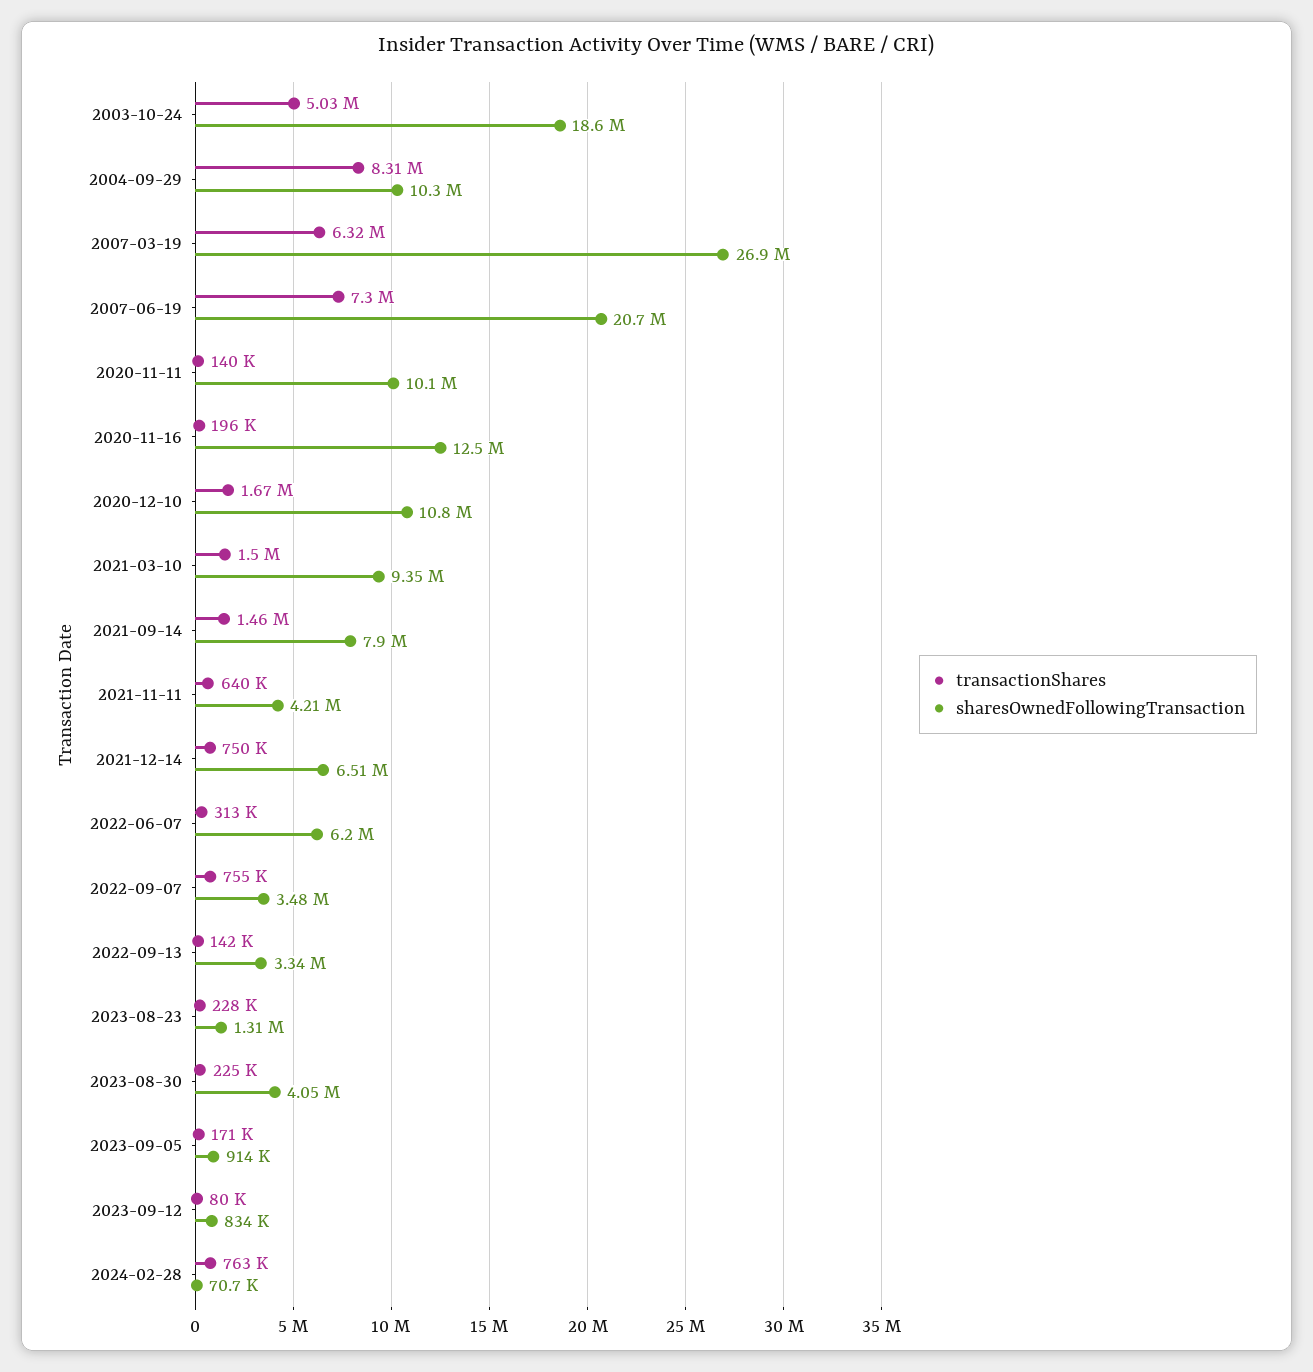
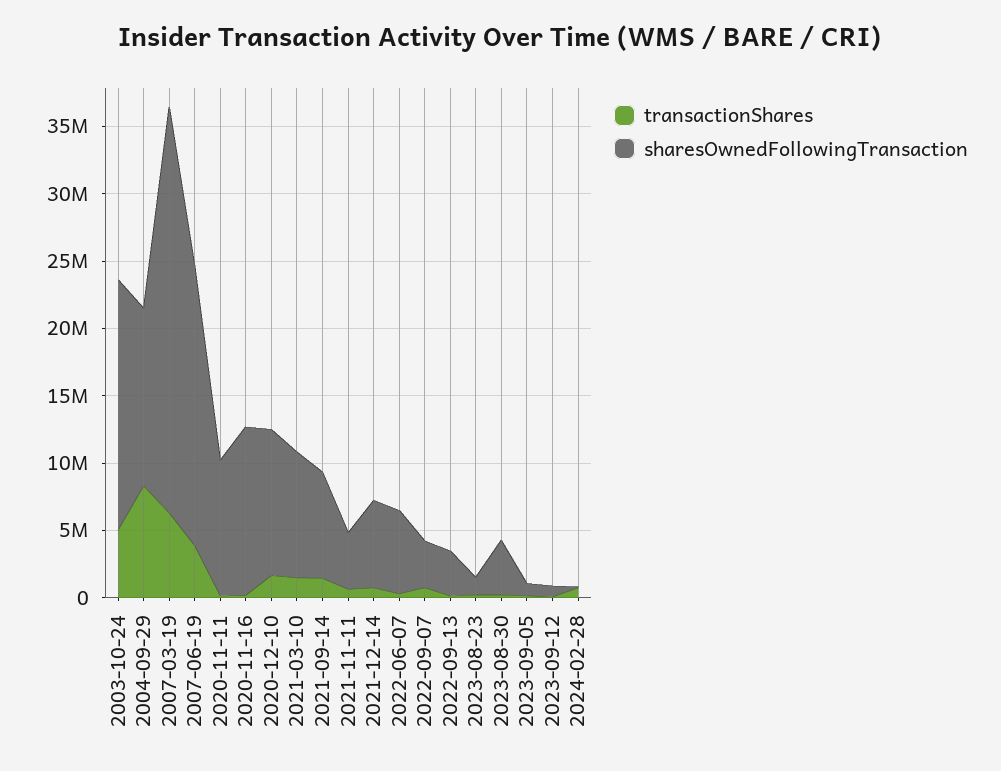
  {
    "transactionShares": {
      "2003-10-24": 5030000,
      "2004-09-29": 8310000,
      "2007-03-19": 6320000,
-     "2007-06-19": 7300000,
+     "2007-06-19": 4000000,
      "2020-11-11": 140000,
      "2020-11-16": 196000,
      "2020-12-10": 1670000,
      "2021-03-10": 1500000,
      "2021-09-14": 1460000,
      "2021-11-11": 640000,
      "2021-12-14": 750000,
      "2022-06-07": 313000,
      "2022-09-07": 755000,
      "2022-09-13": 142000,
      "2023-08-23": 228000,
      "2023-08-30": 225000,
      "2023-09-05": 171000,
      "2023-09-12": 80000,
      "2024-02-28": 763000
    },
    "sharesOwnedFollowingTransaction": {
      "2003-10-24": 18600000,
-     "2004-09-29": 10300000,
+     "2004-09-29": 13000000,
-     "2007-03-19": 26900000,
+     "2007-03-19": 30000000,
      "2007-06-19": 20700000,
      "2020-11-11": 10100000,
      "2020-11-16": 12500000,
      "2020-12-10": 10800000,
      "2021-03-10": 9350000,
      "2021-09-14": 7900000,
      "2021-11-11": 4210000,
      "2021-12-14": 6510000,
      "2022-06-07": 6200000,
      "2022-09-07": 3480000,
      "2022-09-13": 3340000,
      "2023-08-23": 1310000,
      "2023-08-30": 4050000,
      "2023-09-05": 914000,
      "2023-09-12": 834000,
      "2024-02-28": 70700
    }
  }

